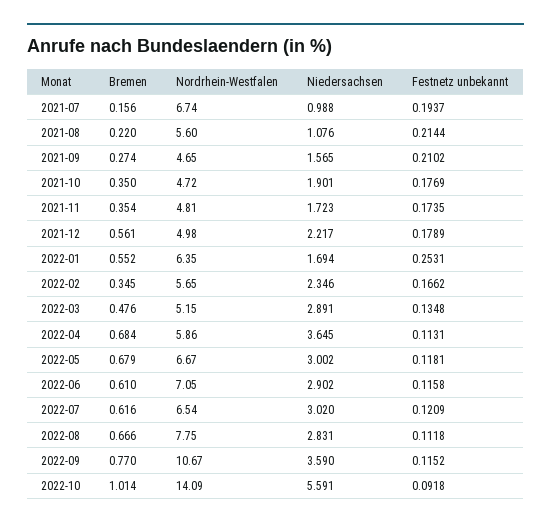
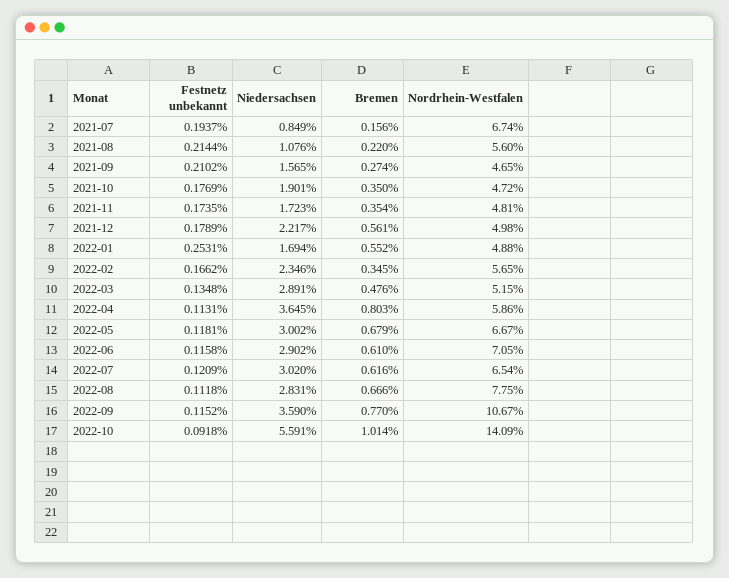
  {
    "Bremen": {
      "2021-07": 0.156,
      "2021-08": 0.22,
      "2021-09": 0.274,
      "2021-10": 0.35,
      "2021-11": 0.354,
      "2021-12": 0.561,
      "2022-01": 0.552,
      "2022-02": 0.345,
      "2022-03": 0.476,
-     "2022-04": 0.684,
+     "2022-04": 0.803,
      "2022-05": 0.679,
      "2022-06": 0.61,
      "2022-07": 0.616,
      "2022-08": 0.666,
      "2022-09": 0.77,
      "2022-10": 1.014
    },
    "Nordrhein-Westfalen": {
      "2021-07": 6.74,
      "2021-08": 5.6,
      "2021-09": 4.65,
      "2021-10": 4.72,
      "2021-11": 4.81,
      "2021-12": 4.98,
-     "2022-01": 6.35,
+     "2022-01": 4.88,
      "2022-02": 5.65,
      "2022-03": 5.15,
      "2022-04": 5.86,
      "2022-05": 6.67,
      "2022-06": 7.05,
      "2022-07": 6.54,
      "2022-08": 7.75,
      "2022-09": 10.67,
      "2022-10": 14.09
    },
    "Niedersachsen": {
-     "2021-07": 0.988,
+     "2021-07": 0.849,
      "2021-08": 1.076,
      "2021-09": 1.565,
      "2021-10": 1.901,
      "2021-11": 1.723,
      "2021-12": 2.217,
      "2022-01": 1.694,
      "2022-02": 2.346,
      "2022-03": 2.891,
      "2022-04": 3.645,
      "2022-05": 3.002,
      "2022-06": 2.902,
      "2022-07": 3.02,
      "2022-08": 2.831,
      "2022-09": 3.59,
      "2022-10": 5.591
    },
    "Festnetz unbekannt": {
      "2021-07": 0.1937,
      "2021-08": 0.2144,
      "2021-09": 0.2102,
      "2021-10": 0.1769,
      "2021-11": 0.1735,
      "2021-12": 0.1789,
      "2022-01": 0.2531,
      "2022-02": 0.1662,
      "2022-03": 0.1348,
      "2022-04": 0.1131,
      "2022-05": 0.1181,
      "2022-06": 0.1158,
      "2022-07": 0.1209,
      "2022-08": 0.1118,
      "2022-09": 0.1152,
      "2022-10": 0.0918
    }
  }

